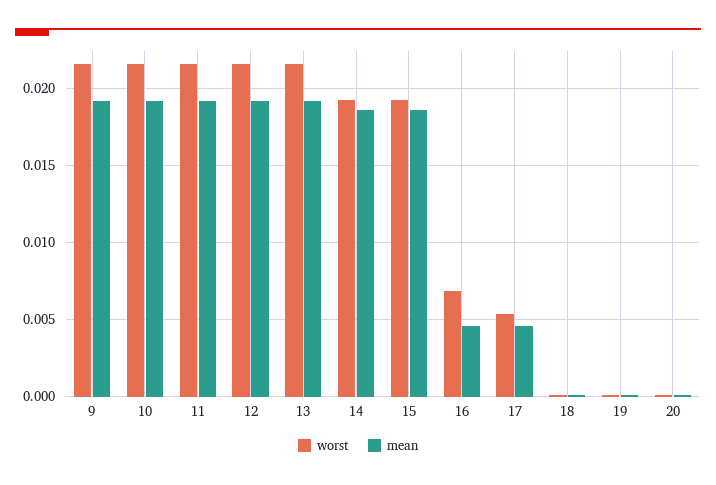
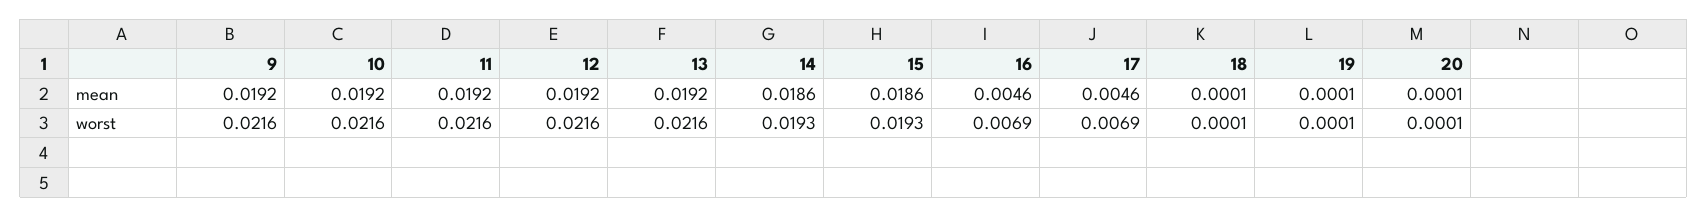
  {
    "worst": {
      "9": 0.0216,
      "10": 0.0216,
      "11": 0.0216,
      "12": 0.0216,
      "13": 0.0216,
      "14": 0.0193,
      "15": 0.0193,
      "16": 0.0069,
-     "17": 0.0055,
+     "17": 0.0069,
      "18": 0.0001,
      "19": 0.0001,
      "20": 0.0001
    },
    "mean": {
      "9": 0.0192,
      "10": 0.0192,
      "11": 0.0192,
      "12": 0.0192,
      "13": 0.0192,
      "14": 0.0186,
      "15": 0.0186,
      "16": 0.0046,
      "17": 0.0046,
      "18": 0.0001,
      "19": 0.0001,
      "20": 0.0001
    }
  }

